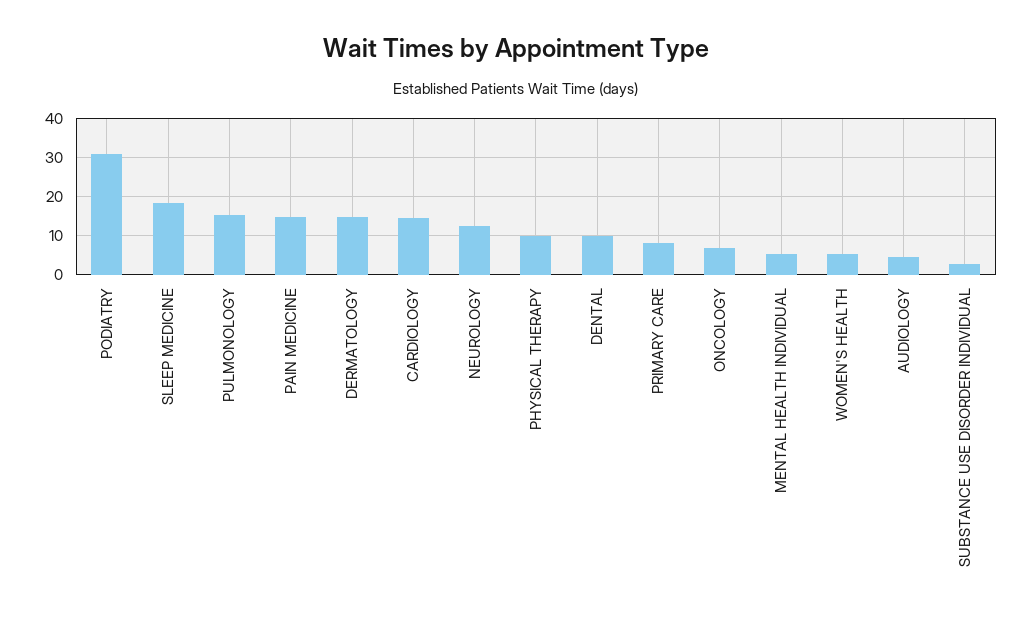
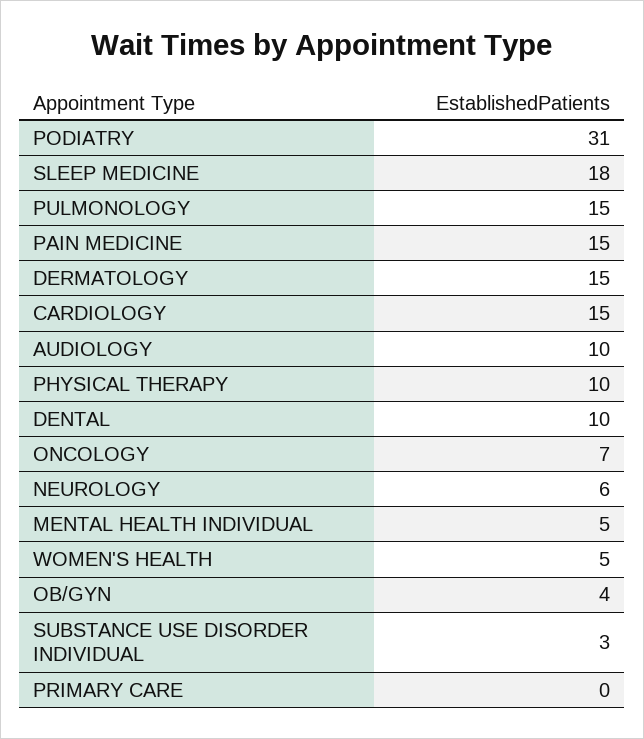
  {
    "PODIATRY": 31,
    "SLEEP MEDICINE": 18,
    "PULMONOLOGY": 15,
    "PAIN MEDICINE": 15,
    "DERMATOLOGY": 15,
    "CARDIOLOGY": 15,
-   "NEUROLOGY": 12,
+   "NEUROLOGY": 6,
    "PHYSICAL THERAPY": 10,
    "DENTAL": 10,
-   "PRIMARY CARE": 8,
+   "PRIMARY CARE": 0,
    "ONCOLOGY": 7,
    "MENTAL HEALTH INDIVIDUAL": 5,
    "WOMEN'S HEALTH": 5,
-   "AUDIOLOGY": 4,
+   "AUDIOLOGY": 10,
-   "SUBSTANCE USE DISORDER INDIVIDUAL": 3
+   "SUBSTANCE USE DISORDER INDIVIDUAL": 3,
+   "OB/GYN": 4
  }

